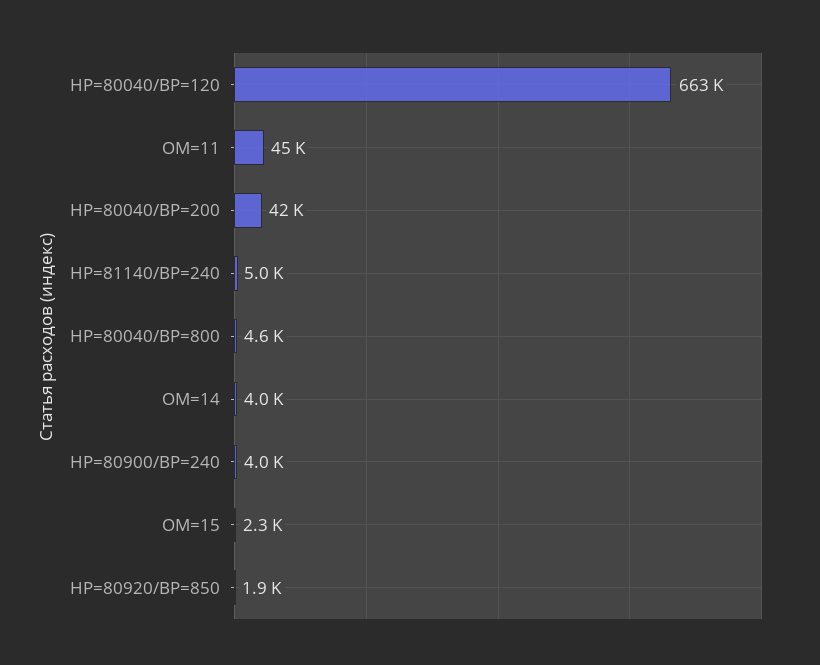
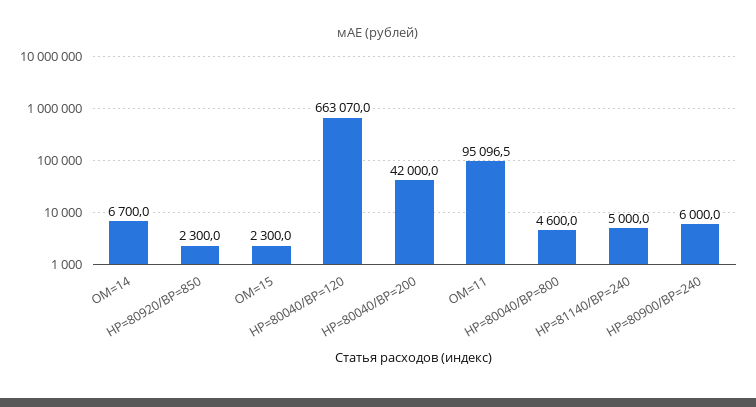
  {
    "НР=80040/ВР=120": 663070,
-   "ОМ=11": 45000,
+   "ОМ=11": 95096.5,
    "НР=80040/ВР=200": 42000,
    "НР=81140/ВР=240": 5000,
    "НР=80040/ВР=800": 4600,
-   "ОМ=14": 4000,
+   "ОМ=14": 6700,
-   "НР=80900/ВР=240": 4000,
+   "НР=80900/ВР=240": 6000,
    "ОМ=15": 2300,
-   "НР=80920/ВР=850": 1900
+   "НР=80920/ВР=850": 2300
  }

